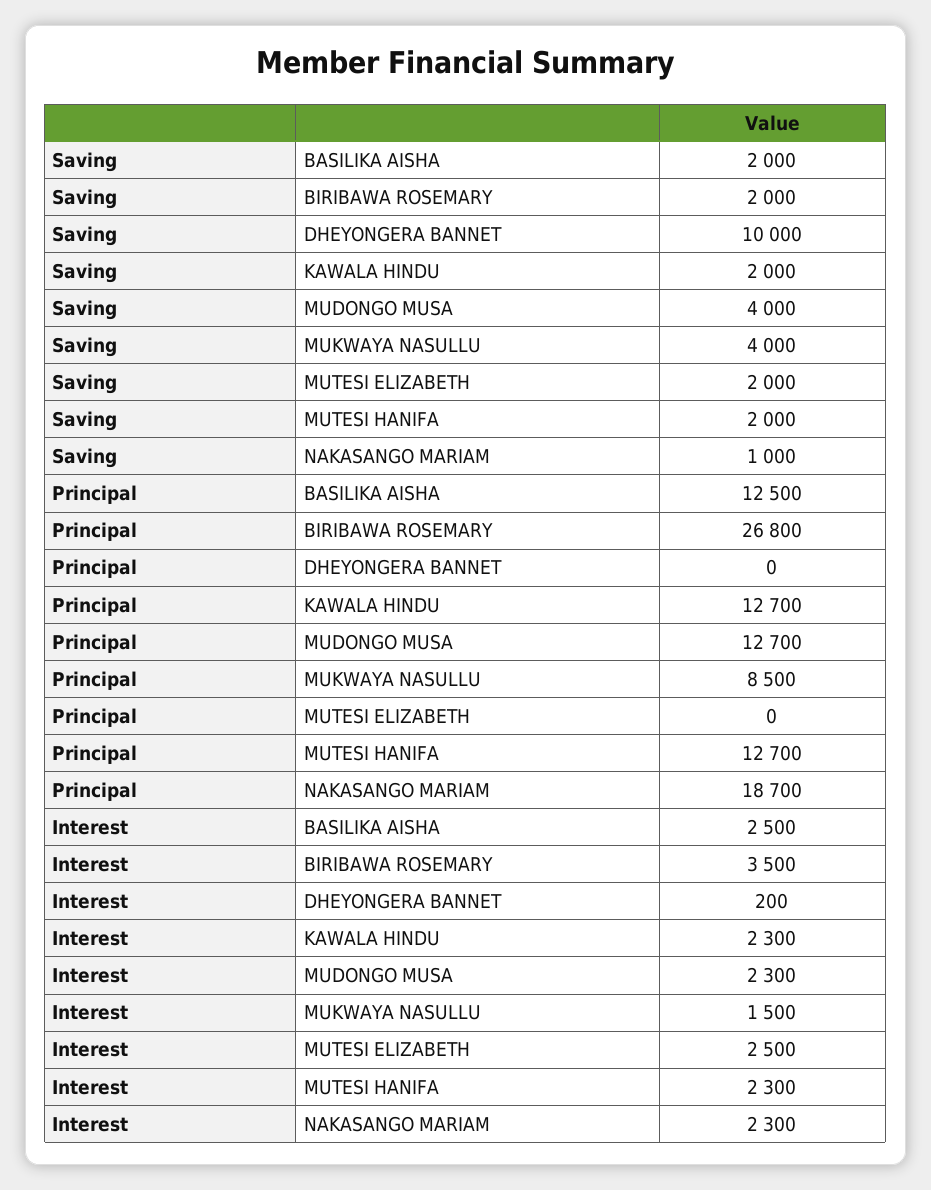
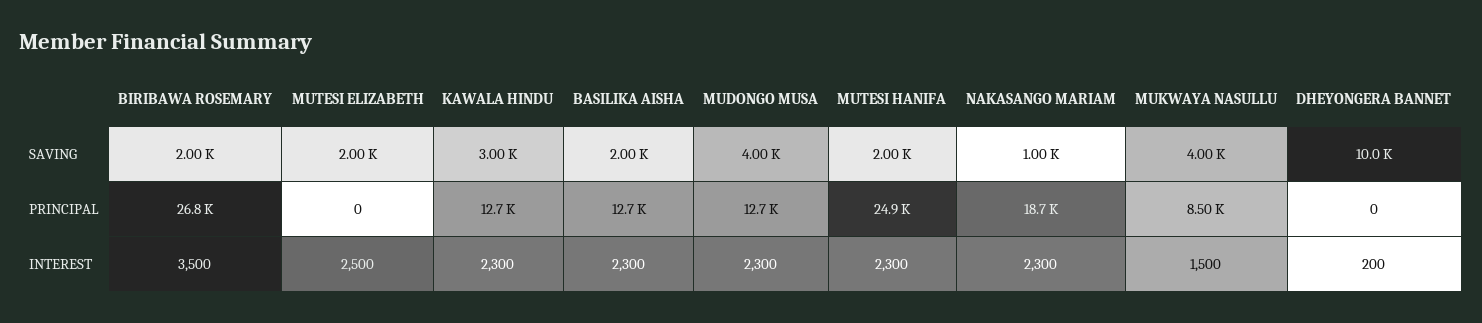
  {
    "Saving": {
      "BASILIKA AISHA": 2000,
      "BIRIBAWA ROSEMARY": 2000,
      "DHEYONGERA BANNET": 10000,
-     "KAWALA HINDU": 2000,
+     "KAWALA HINDU": 3000,
      "MUDONGO MUSA": 4000,
      "MUKWAYA NASULLU": 4000,
      "MUTESI ELIZABETH": 2000,
      "MUTESI HANIFA": 2000,
      "NAKASANGO MARIAM": 1000
    },
    "Principal": {
-     "BASILIKA AISHA": 12500,
+     "BASILIKA AISHA": 12700,
      "BIRIBAWA ROSEMARY": 26800,
      "DHEYONGERA BANNET": 0,
      "KAWALA HINDU": 12700,
      "MUDONGO MUSA": 12700,
      "MUKWAYA NASULLU": 8500,
      "MUTESI ELIZABETH": 0,
-     "MUTESI HANIFA": 12700,
+     "MUTESI HANIFA": 24900,
      "NAKASANGO MARIAM": 18700
    },
    "Interest": {
-     "BASILIKA AISHA": 2500,
+     "BASILIKA AISHA": 2300,
      "BIRIBAWA ROSEMARY": 3500,
      "DHEYONGERA BANNET": 200,
      "KAWALA HINDU": 2300,
      "MUDONGO MUSA": 2300,
      "MUKWAYA NASULLU": 1500,
      "MUTESI ELIZABETH": 2500,
      "MUTESI HANIFA": 2300,
      "NAKASANGO MARIAM": 2300
    }
  }

